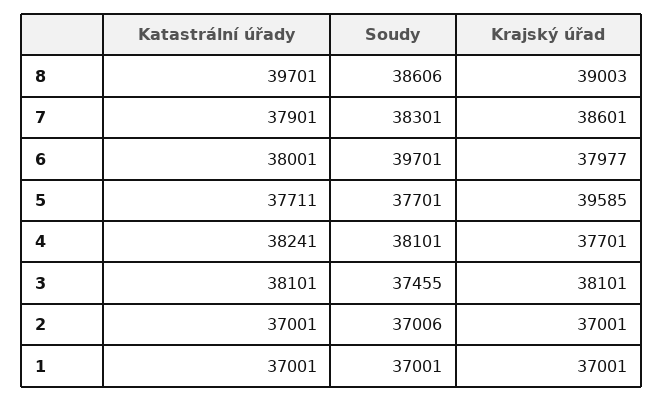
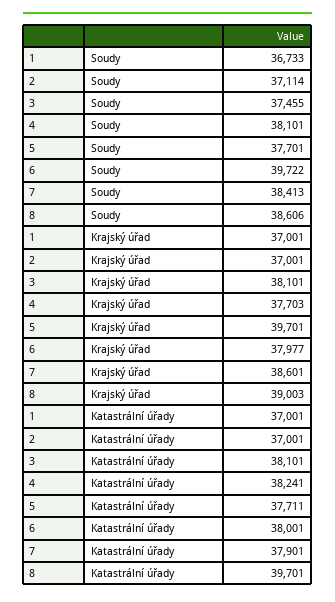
  {
    "Katastrální úřady": {
      "8": 39701,
      "7": 37901,
      "6": 38001,
      "5": 37711,
      "4": 38241,
      "3": 38101,
      "2": 37001,
      "1": 37001
    },
    "Soudy": {
      "8": 38606,
-     "7": 38301,
+     "7": 38413,
-     "6": 39701,
+     "6": 39722,
      "5": 37701,
      "4": 38101,
      "3": 37455,
-     "2": 37006,
+     "2": 37114,
-     "1": 37001
+     "1": 36733
    },
    "Krajský úřad": {
      "8": 39003,
      "7": 38601,
      "6": 37977,
-     "5": 39585,
+     "5": 39701,
-     "4": 37701,
+     "4": 37703,
      "3": 38101,
      "2": 37001,
      "1": 37001
    }
  }

